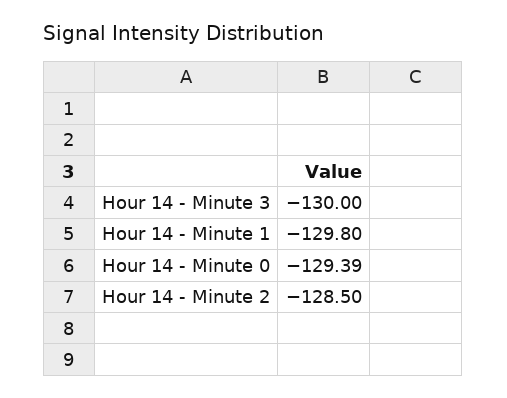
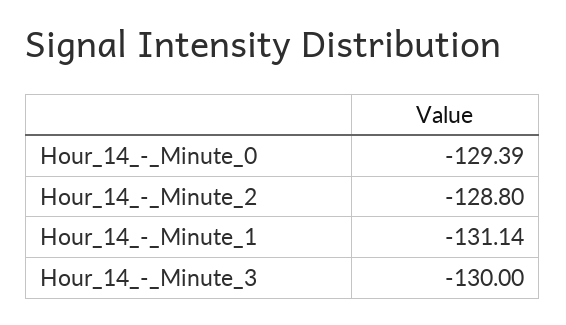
  {
    "Hour 14 - Minute 3": -130,
-   "Hour 14 - Minute 1": -129.8,
+   "Hour 14 - Minute 1": -131.14,
    "Hour 14 - Minute 0": -129.39,
-   "Hour 14 - Minute 2": -128.5
+   "Hour 14 - Minute 2": -128.8
  }

